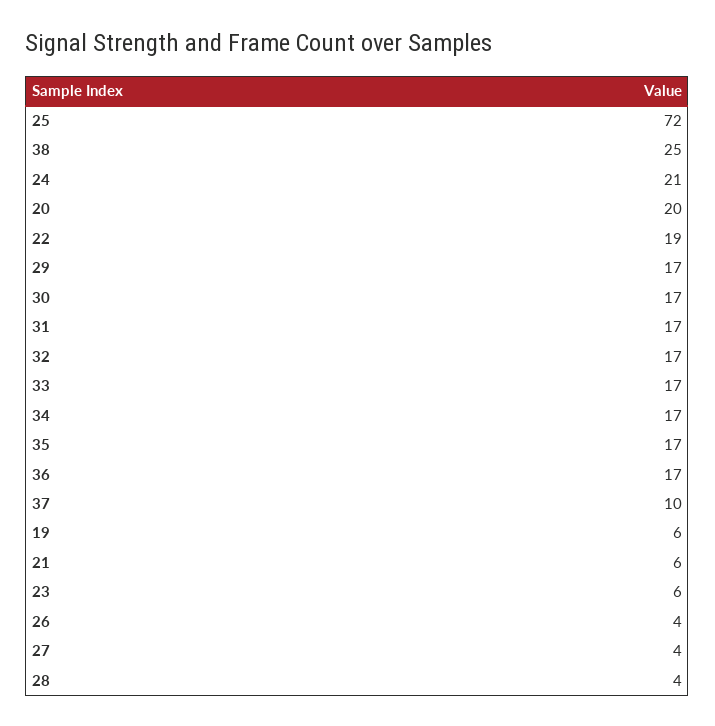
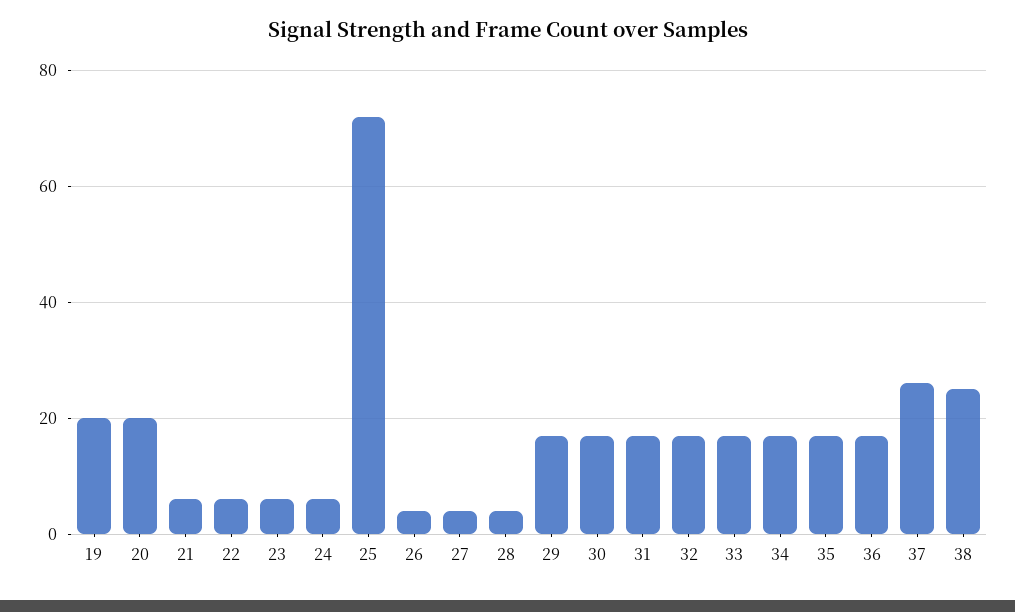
  {
    "25": 72,
    "38": 25,
-   "24": 21,
+   "24": 5,
    "20": 20,
-   "22": 19,
+   "22": 5,
    "29": 17,
    "30": 17,
    "31": 17,
    "32": 17,
    "33": 17,
    "34": 17,
    "35": 17,
    "36": 17,
-   "37": 10,
+   "37": 25,
-   "19": 6,
+   "19": 20,
    "21": 6,
    "23": 6,
    "26": 4,
    "27": 4,
    "28": 4
  }

